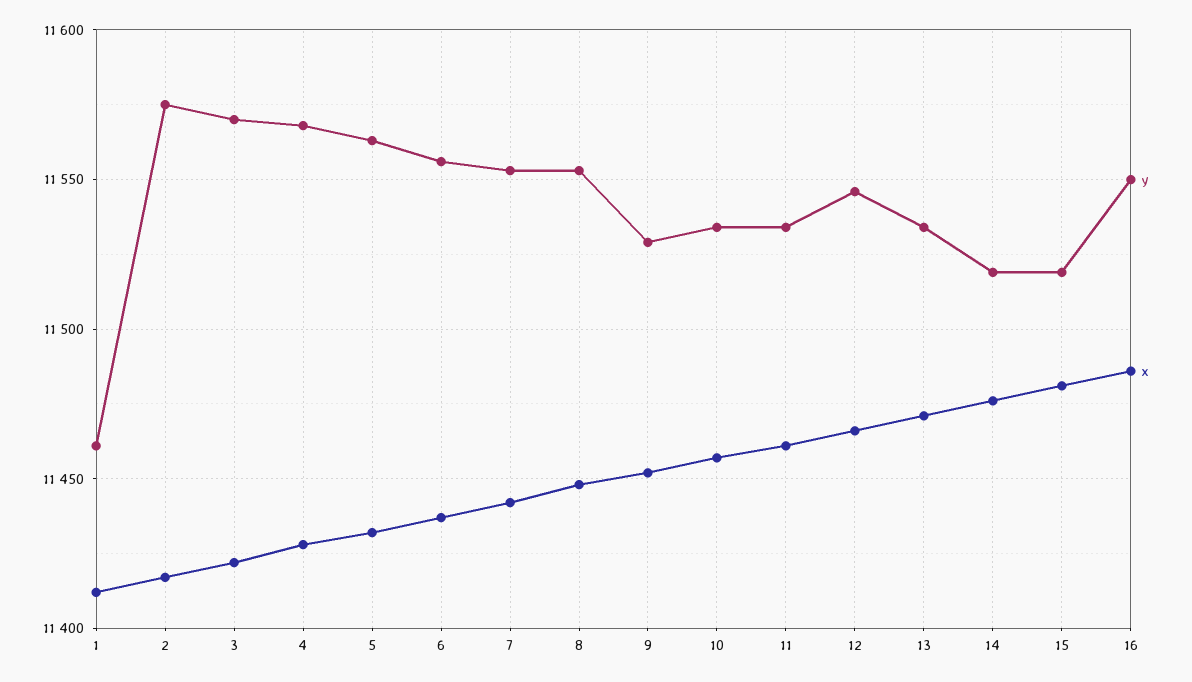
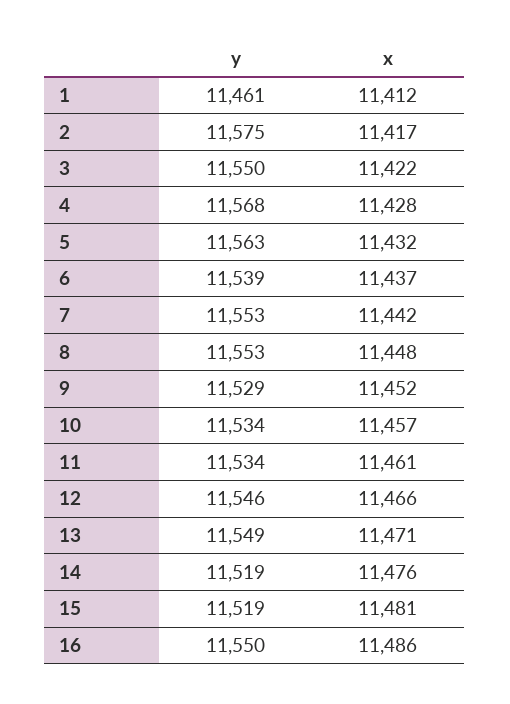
  {
    "y": {
      "1": 11461,
      "2": 11575,
-     "3": 11570,
+     "3": 11550,
      "4": 11568,
      "5": 11563,
-     "6": 11555,
+     "6": 11539,
      "7": 11553,
      "8": 11553,
      "9": 11529,
      "10": 11534,
      "11": 11534,
      "12": 11546,
-     "13": 11535,
+     "13": 11549,
      "14": 11519,
      "15": 11519,
      "16": 11550
    },
    "x": {
      "1": 11412,
      "2": 11417,
      "3": 11422,
      "4": 11428,
      "5": 11432,
      "6": 11437,
      "7": 11442,
      "8": 11448,
      "9": 11452,
      "10": 11457,
      "11": 11461,
      "12": 11466,
      "13": 11471,
      "14": 11476,
      "15": 11481,
      "16": 11486
    }
  }

